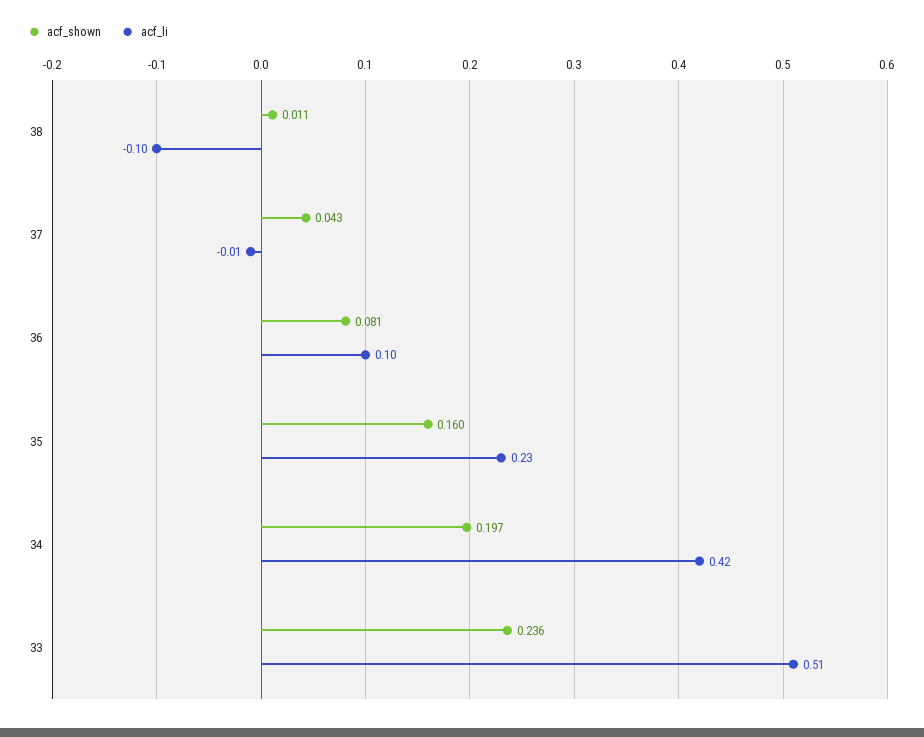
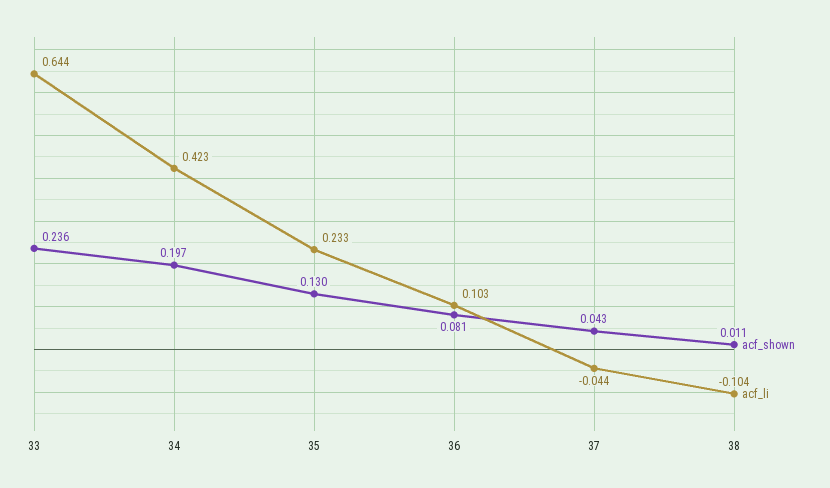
  {
    "acf_shown": {
      "38": 0.011,
      "37": 0.043,
      "36": 0.081,
-     "35": 0.16,
+     "35": 0.13,
      "34": 0.197,
      "33": 0.236
    },
    "acf_li": {
      "38": -0.104,
-     "37": -0.01,
+     "37": -0.044,
      "36": 0.103,
      "35": 0.233,
      "34": 0.423,
-     "33": 0.51
+     "33": 0.644
    }
  }

